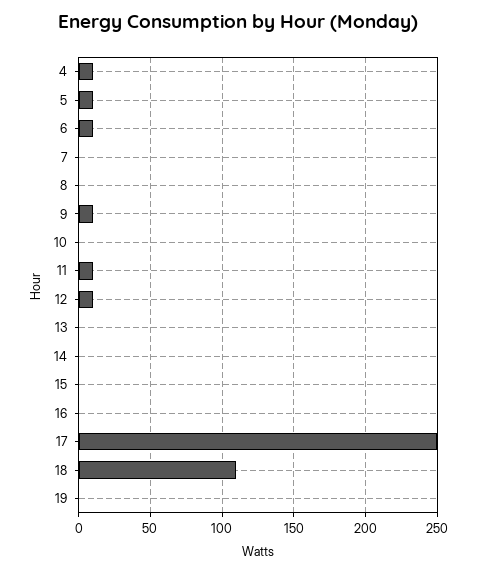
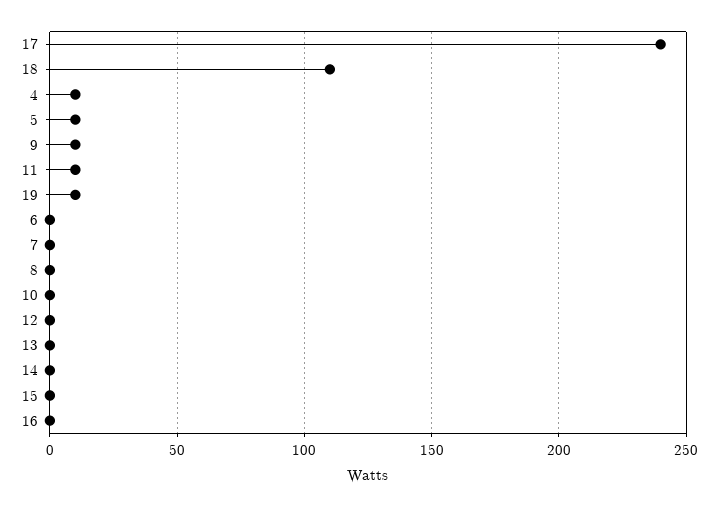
  {
    "4": 10,
    "5": 10,
-   "6": 10,
+   "6": 0,
    "7": 0,
    "8": 0,
    "9": 10,
    "10": 0,
    "11": 10,
-   "12": 10,
+   "12": 0,
    "13": 0,
    "14": 0,
    "15": 0,
    "16": 0,
-   "17": 250,
+   "17": 240,
    "18": 110,
-   "19": 0
+   "19": 10
  }

